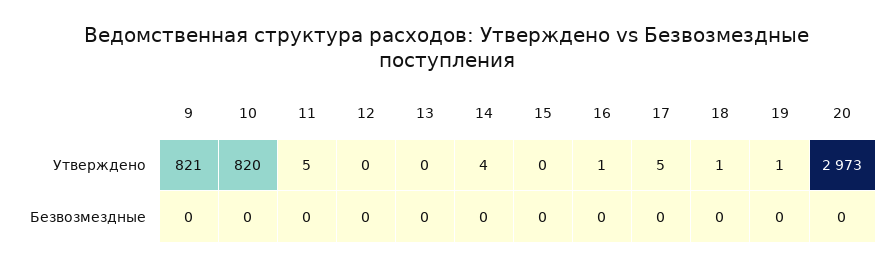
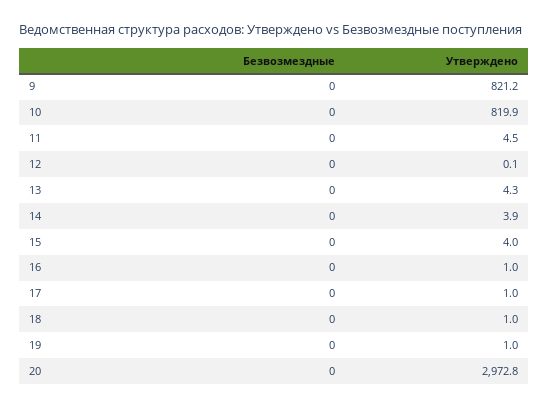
  {
    "9": {
      "Утверждено": 821.2,
      "Безвозмездные": 0
    },
    "10": {
      "Утверждено": 819.9,
      "Безвозмездные": 0
    },
    "11": {
      "Утверждено": 4.5,
      "Безвозмездные": 0
    },
    "12": {
      "Утверждено": 0.1,
      "Безвозмездные": 0
    },
    "13": {
-     "Утверждено": 0,
+     "Утверждено": 4.3,
      "Безвозмездные": 0
    },
    "14": {
      "Утверждено": 3.9,
      "Безвозмездные": 0
    },
    "15": {
-     "Утверждено": 0,
+     "Утверждено": 4,
      "Безвозмездные": 0
    },
    "16": {
      "Утверждено": 1,
      "Безвозмездные": 0
    },
    "17": {
-     "Утверждено": 5,
+     "Утверждено": 1,
      "Безвозмездные": 0
    },
    "18": {
      "Утверждено": 1,
      "Безвозмездные": 0
    },
    "19": {
      "Утверждено": 1,
      "Безвозмездные": 0
    },
    "20": {
      "Утверждено": 2972.8,
      "Безвозмездные": 0
    }
  }

